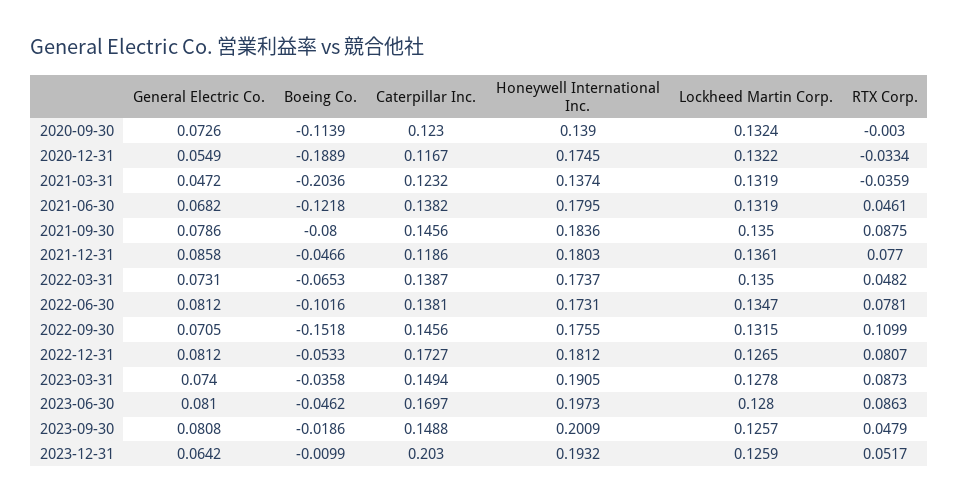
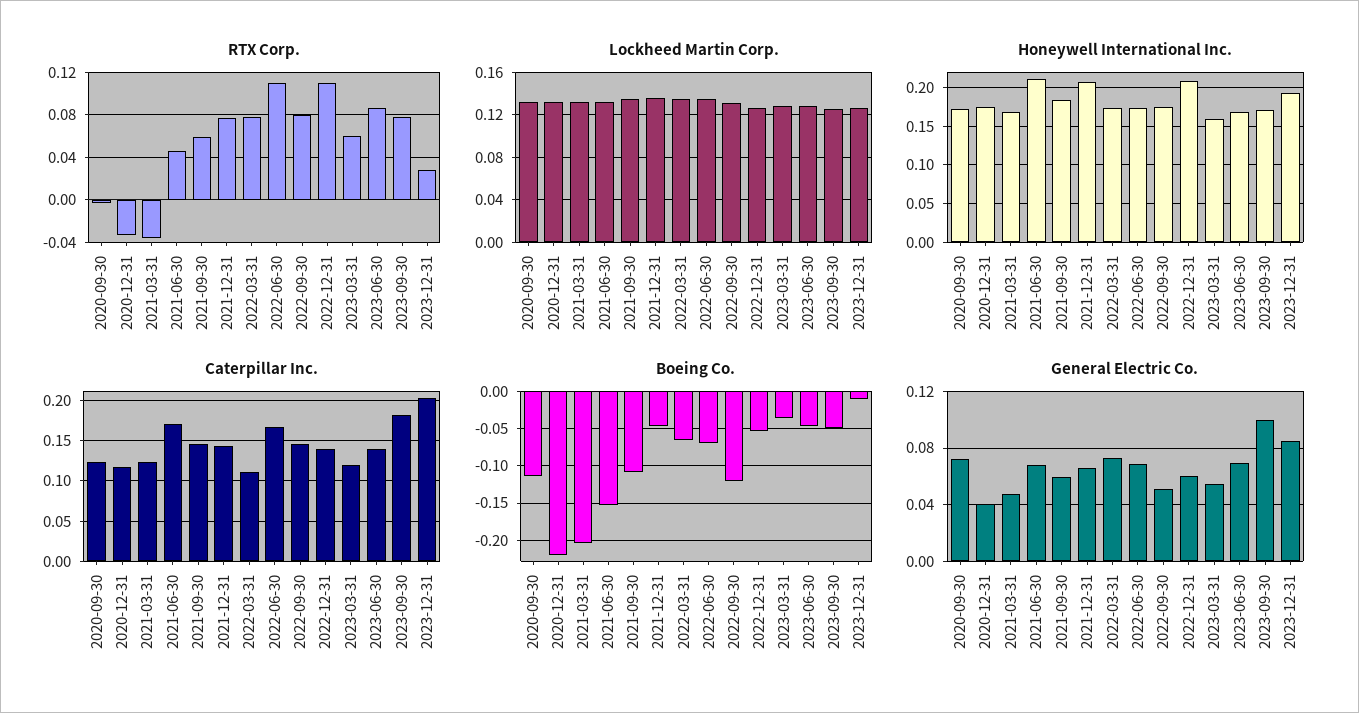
  {
    "General Electric Co.": {
      "2020-09-30": 0.0726,
-     "2020-12-31": 0.0549,
+     "2020-12-31": 0.04,
      "2021-03-31": 0.0472,
      "2021-06-30": 0.0682,
-     "2021-09-30": 0.0786,
+     "2021-09-30": 0.06,
-     "2021-12-31": 0.0858,
+     "2021-12-31": 0.065,
      "2022-03-31": 0.0731,
-     "2022-06-30": 0.0812,
+     "2022-06-30": 0.07,
-     "2022-09-30": 0.0705,
+     "2022-09-30": 0.05,
-     "2022-12-31": 0.0812,
+     "2022-12-31": 0.06,
-     "2023-03-31": 0.074,
+     "2023-03-31": 0.055,
-     "2023-06-30": 0.081,
+     "2023-06-30": 0.07,
-     "2023-09-30": 0.0808,
+     "2023-09-30": 0.1,
-     "2023-12-31": 0.0642
+     "2023-12-31": 0.085
    },
    "Boeing Co.": {
      "2020-09-30": -0.1139,
-     "2020-12-31": -0.1889,
+     "2020-12-31": -0.22,
      "2021-03-31": -0.2036,
-     "2021-06-30": -0.1218,
+     "2021-06-30": -0.15,
-     "2021-09-30": -0.08,
+     "2021-09-30": -0.11,
      "2021-12-31": -0.0466,
      "2022-03-31": -0.0653,
-     "2022-06-30": -0.1016,
+     "2022-06-30": -0.07,
-     "2022-09-30": -0.1518,
+     "2022-09-30": -0.12,
      "2022-12-31": -0.0533,
      "2023-03-31": -0.0358,
      "2023-06-30": -0.0462,
-     "2023-09-30": -0.0186,
+     "2023-09-30": -0.05,
      "2023-12-31": -0.0099
    },
    "Caterpillar Inc.": {
      "2020-09-30": 0.123,
      "2020-12-31": 0.1167,
      "2021-03-31": 0.1232,
-     "2021-06-30": 0.1382,
+     "2021-06-30": 0.17,
      "2021-09-30": 0.1456,
-     "2021-12-31": 0.1186,
+     "2021-12-31": 0.14,
-     "2022-03-31": 0.1387,
+     "2022-03-31": 0.11,
-     "2022-06-30": 0.1381,
+     "2022-06-30": 0.17,
      "2022-09-30": 0.1456,
-     "2022-12-31": 0.1727,
+     "2022-12-31": 0.14,
-     "2023-03-31": 0.1494,
+     "2023-03-31": 0.12,
-     "2023-06-30": 0.1697,
+     "2023-06-30": 0.14,
-     "2023-09-30": 0.1488,
+     "2023-09-30": 0.18,
      "2023-12-31": 0.203
    },
    "Honeywell International Inc.": {
-     "2020-09-30": 0.139,
+     "2020-09-30": 0.17,
      "2020-12-31": 0.1745,
-     "2021-03-31": 0.1374,
+     "2021-03-31": 0.17,
-     "2021-06-30": 0.1795,
+     "2021-06-30": 0.21,
      "2021-09-30": 0.1836,
-     "2021-12-31": 0.1803,
+     "2021-12-31": 0.21,
      "2022-03-31": 0.1737,
      "2022-06-30": 0.1731,
      "2022-09-30": 0.1755,
-     "2022-12-31": 0.1812,
+     "2022-12-31": 0.21,
-     "2023-03-31": 0.1905,
+     "2023-03-31": 0.16,
-     "2023-06-30": 0.1973,
+     "2023-06-30": 0.17,
-     "2023-09-30": 0.2009,
+     "2023-09-30": 0.17,
      "2023-12-31": 0.1932
    },
    "Lockheed Martin Corp.": {
      "2020-09-30": 0.1324,
      "2020-12-31": 0.1322,
      "2021-03-31": 0.1319,
      "2021-06-30": 0.1319,
      "2021-09-30": 0.135,
      "2021-12-31": 0.1361,
      "2022-03-31": 0.135,
      "2022-06-30": 0.1347,
      "2022-09-30": 0.1315,
      "2022-12-31": 0.1265,
      "2023-03-31": 0.1278,
      "2023-06-30": 0.128,
      "2023-09-30": 0.1257,
      "2023-12-31": 0.1259
    },
    "RTX Corp.": {
      "2020-09-30": -0.003,
      "2020-12-31": -0.0334,
      "2021-03-31": -0.0359,
      "2021-06-30": 0.0461,
-     "2021-09-30": 0.0875,
+     "2021-09-30": 0.06,
      "2021-12-31": 0.077,
-     "2022-03-31": 0.0482,
+     "2022-03-31": 0.08,
-     "2022-06-30": 0.0781,
+     "2022-06-30": 0.11,
-     "2022-09-30": 0.1099,
+     "2022-09-30": 0.08,
-     "2022-12-31": 0.0807,
+     "2022-12-31": 0.11,
-     "2023-03-31": 0.0873,
+     "2023-03-31": 0.06,
      "2023-06-30": 0.0863,
-     "2023-09-30": 0.0479,
+     "2023-09-30": 0.08,
-     "2023-12-31": 0.0517
+     "2023-12-31": 0.03
    }
  }

